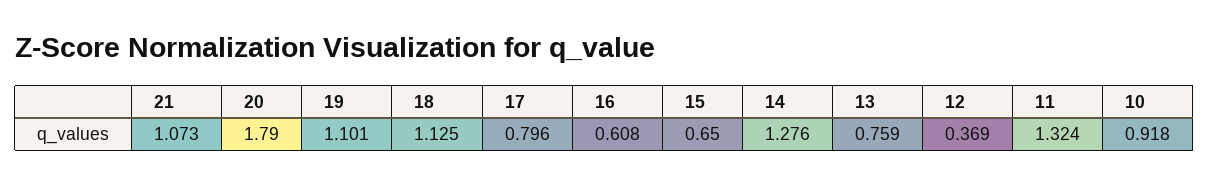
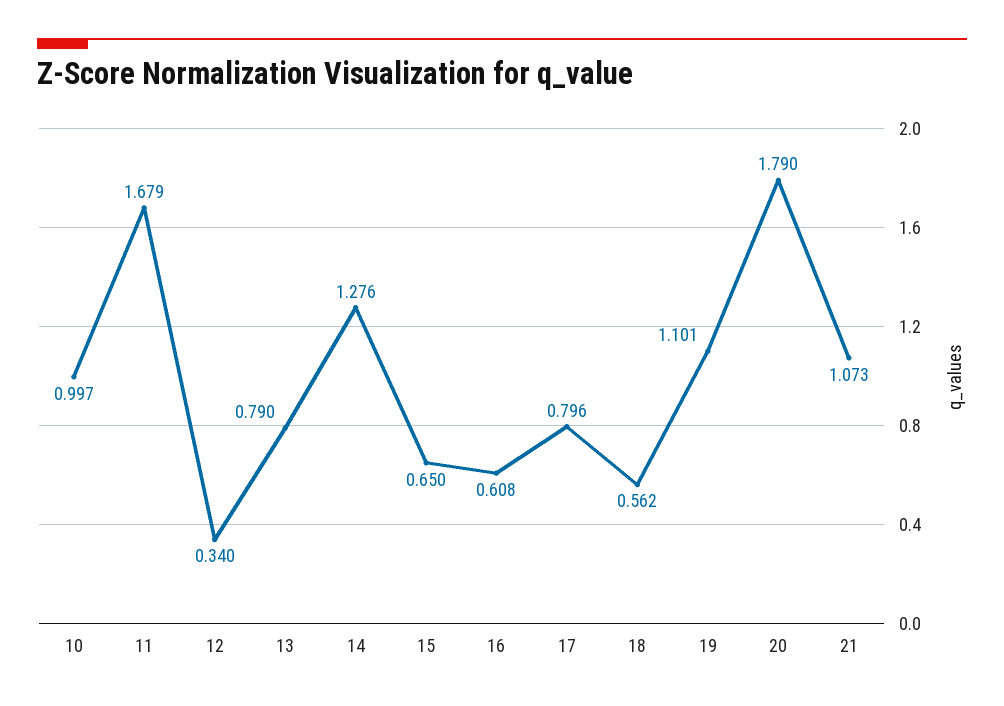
  {
    "21": 1.073,
    "20": 1.79,
    "19": 1.101,
-   "18": 1.125,
+   "18": 0.562,
    "17": 0.796,
    "16": 0.608,
    "15": 0.65,
    "14": 1.276,
-   "13": 0.759,
+   "13": 0.79,
-   "12": 0.369,
+   "12": 0.34,
-   "11": 1.324,
+   "11": 1.679,
-   "10": 0.918
+   "10": 0.997
  }

